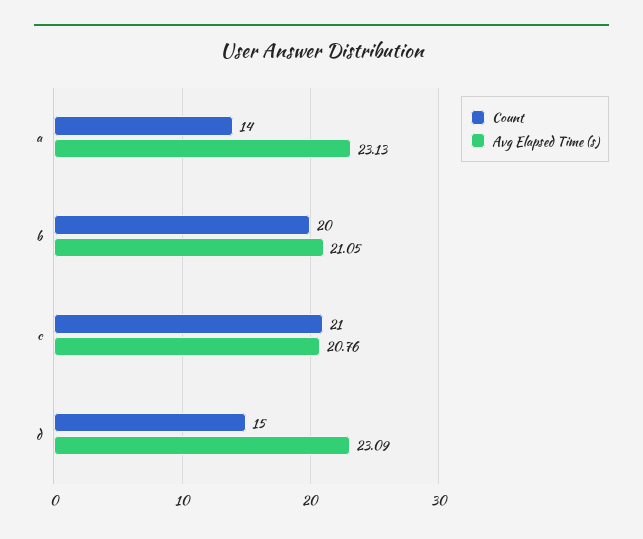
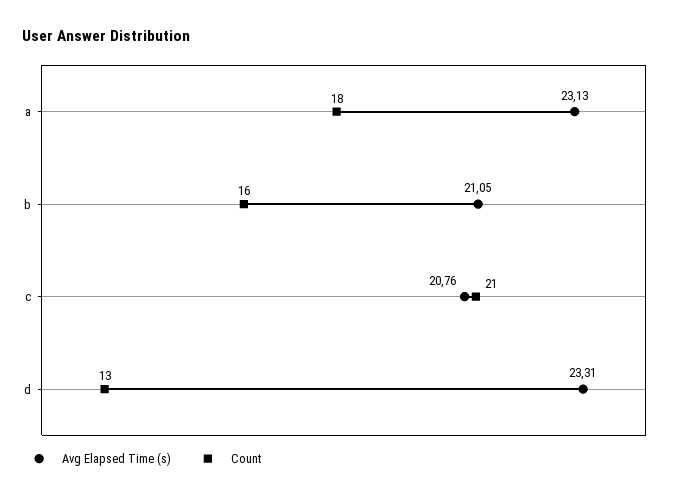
  {
    "Count": {
-     "a": 14,
+     "a": 18,
-     "b": 20,
+     "b": 16,
      "c": 21,
-     "d": 15
+     "d": 13
    },
    "Avg Elapsed Time (s)": {
      "a": 23.13,
      "b": 21.05,
      "c": 20.76,
-     "d": 23.09
+     "d": 23.31
    }
  }

